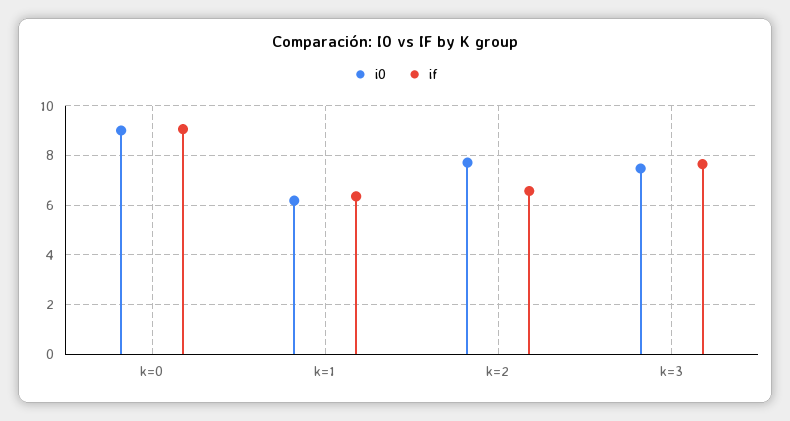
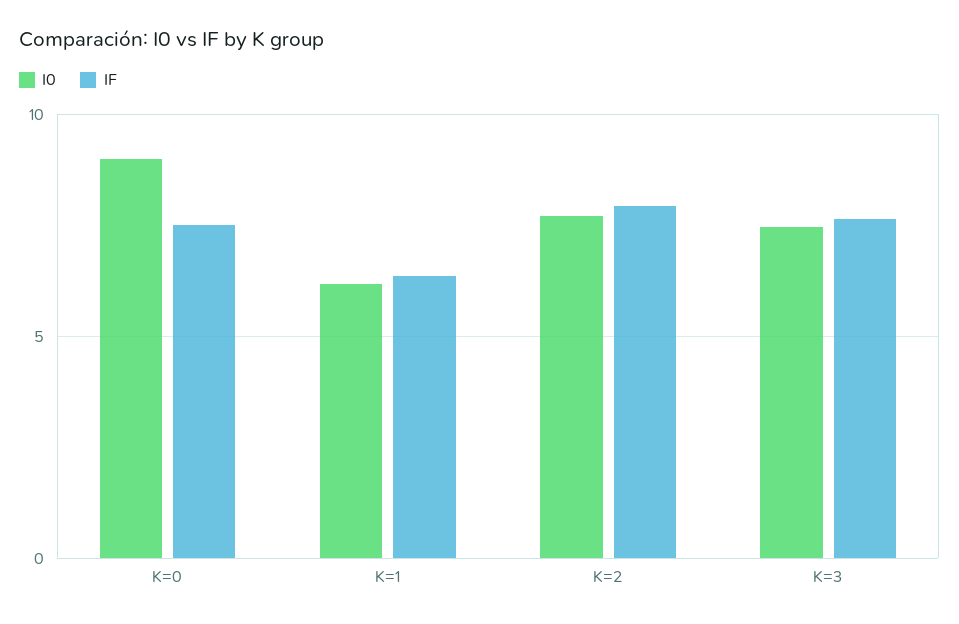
  {
    "i0": {
      "k=0": 9,
      "k=1": 6.25,
      "k=2": 7.75,
      "k=3": 7.5
    },
    "if": {
-     "k=0": 9,
+     "k=0": 7.5,
      "k=1": 6.25,
-     "k=2": 6.5,
+     "k=2": 8,
      "k=3": 7.75
    }
  }

